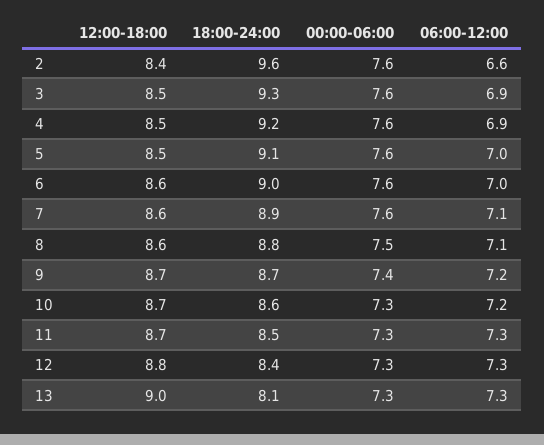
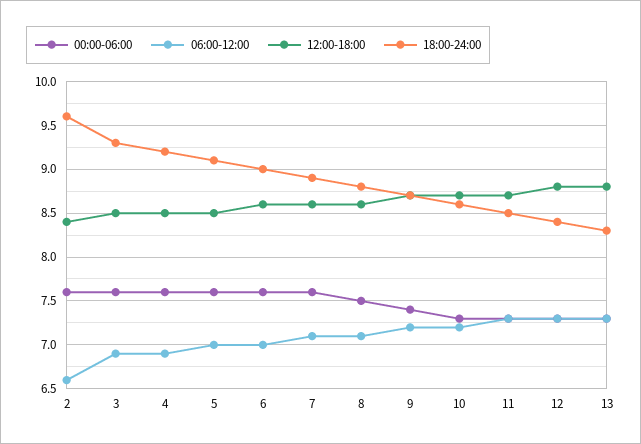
  {
    "12:00-18:00": {
      "2": 8.4,
      "3": 8.5,
      "4": 8.5,
      "5": 8.5,
      "6": 8.6,
      "7": 8.6,
      "8": 8.6,
      "9": 8.7,
      "10": 8.7,
      "11": 8.7,
      "12": 8.8,
-     "13": 9
+     "13": 8.8
    },
    "18:00-24:00": {
      "2": 9.6,
      "3": 9.3,
      "4": 9.2,
      "5": 9.1,
      "6": 9,
      "7": 8.9,
      "8": 8.8,
      "9": 8.7,
      "10": 8.6,
      "11": 8.5,
      "12": 8.4,
-     "13": 8.1
+     "13": 8.3
    },
    "00:00-06:00": {
      "2": 7.6,
      "3": 7.6,
      "4": 7.6,
      "5": 7.6,
      "6": 7.6,
      "7": 7.6,
      "8": 7.5,
      "9": 7.4,
      "10": 7.3,
      "11": 7.3,
      "12": 7.3,
      "13": 7.3
    },
    "06:00-12:00": {
      "2": 6.6,
      "3": 6.9,
      "4": 6.9,
      "5": 7,
      "6": 7,
      "7": 7.1,
      "8": 7.1,
      "9": 7.2,
      "10": 7.2,
      "11": 7.3,
      "12": 7.3,
      "13": 7.3
    }
  }

